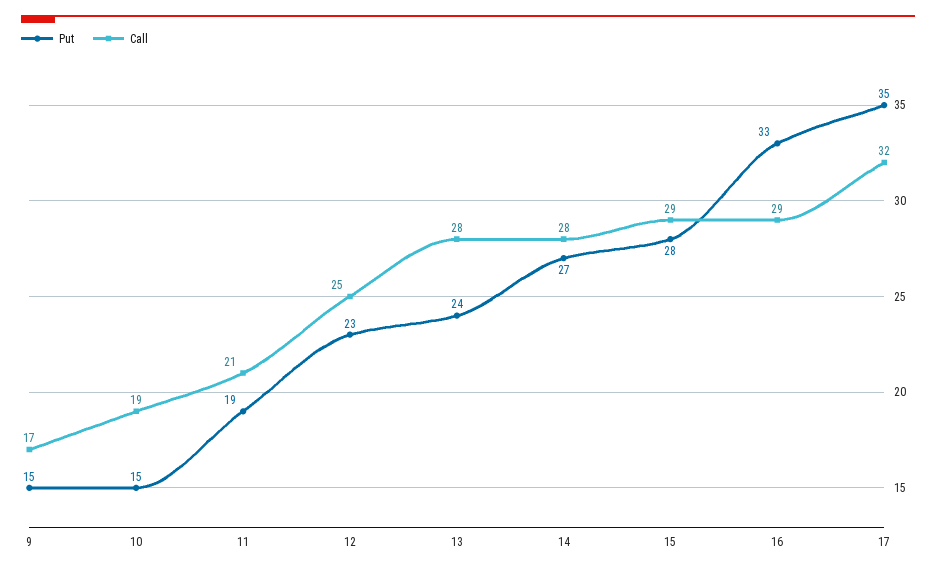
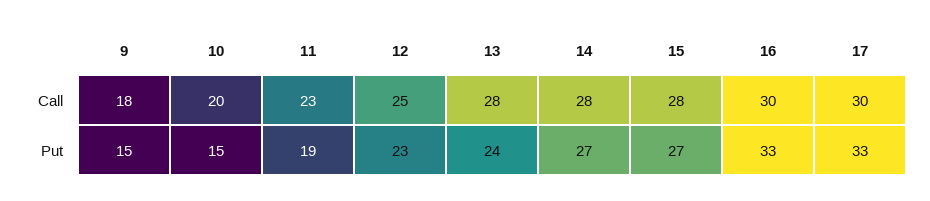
  {
    "Put": {
      "9": 15,
      "10": 15,
      "11": 19,
      "12": 23,
      "13": 24,
      "14": 27,
-     "15": 28,
+     "15": 27,
      "16": 33,
-     "17": 35
+     "17": 33
    },
    "Call": {
-     "9": 17,
+     "9": 18,
-     "10": 19,
+     "10": 20,
-     "11": 21,
+     "11": 23,
      "12": 25,
      "13": 28,
      "14": 28,
-     "15": 29,
+     "15": 28,
-     "16": 29,
+     "16": 30,
-     "17": 32
+     "17": 30
    }
  }

